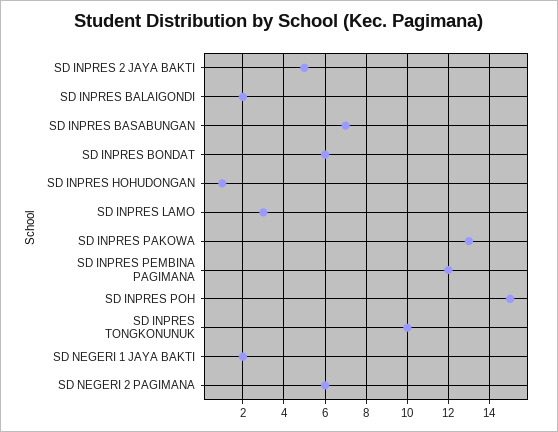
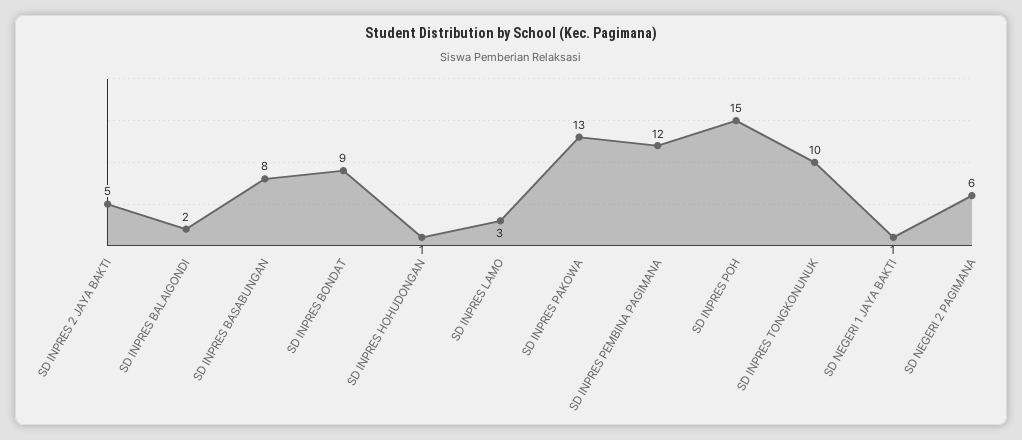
  {
    "SD INPRES 2 JAYA BAKTI": 5,
    "SD INPRES BALAIGONDI": 2,
-   "SD INPRES BASABUNGAN": 7,
+   "SD INPRES BASABUNGAN": 8,
-   "SD INPRES BONDAT": 6,
+   "SD INPRES BONDAT": 9,
    "SD INPRES HOHUDONGAN": 1,
    "SD INPRES LAMO": 3,
    "SD INPRES PAKOWA": 13,
    "SD INPRES PEMBINA PAGIMANA": 12,
    "SD INPRES POH": 15,
    "SD INPRES TONGKONUNUK": 10,
-   "SD NEGERI 1 JAYA BAKTI": 2,
+   "SD NEGERI 1 JAYA BAKTI": 1,
    "SD NEGERI 2 PAGIMANA": 6
  }

